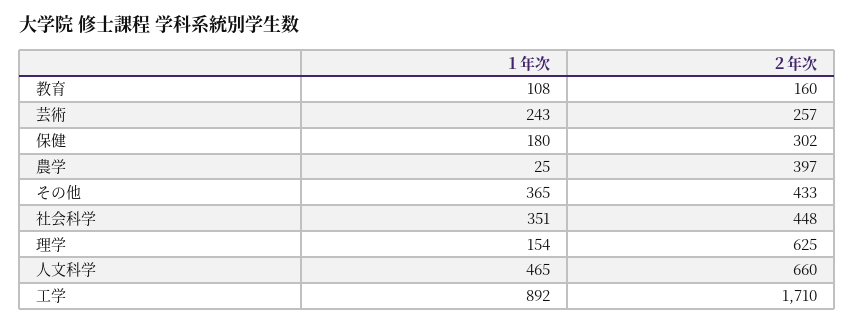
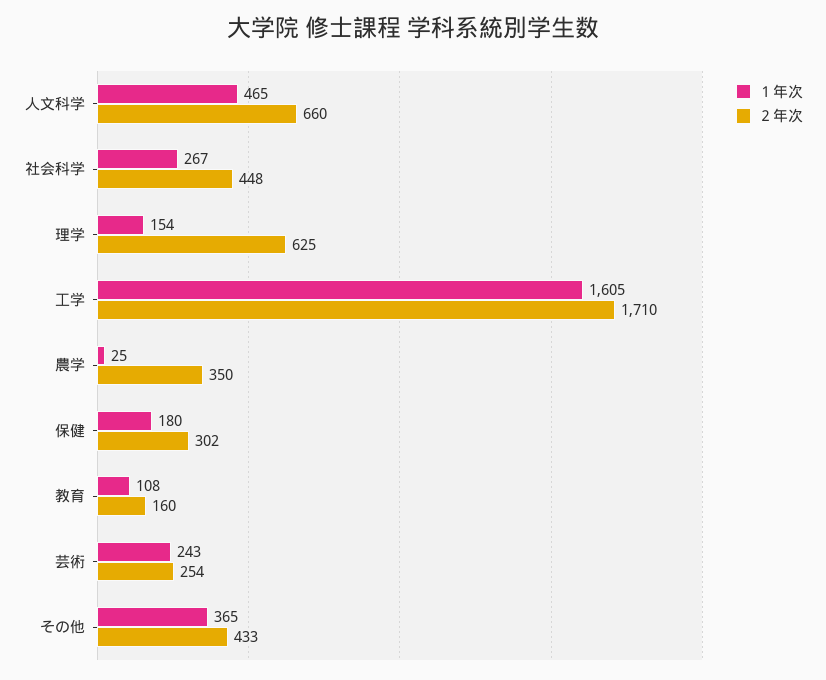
  {
    "１年次": {
      "教育": 108,
      "芸術": 243,
      "保健": 180,
      "農学": 25,
      "その他": 365,
-     "社会科学": 351,
+     "社会科学": 267,
      "理学": 154,
      "人文科学": 465,
-     "工学": 892
+     "工学": 1605
    },
    "２年次": {
      "教育": 160,
-     "芸術": 257,
+     "芸術": 254,
      "保健": 302,
-     "農学": 397,
+     "農学": 350,
      "その他": 433,
      "社会科学": 448,
      "理学": 625,
      "人文科学": 660,
      "工学": 1710
    }
  }

